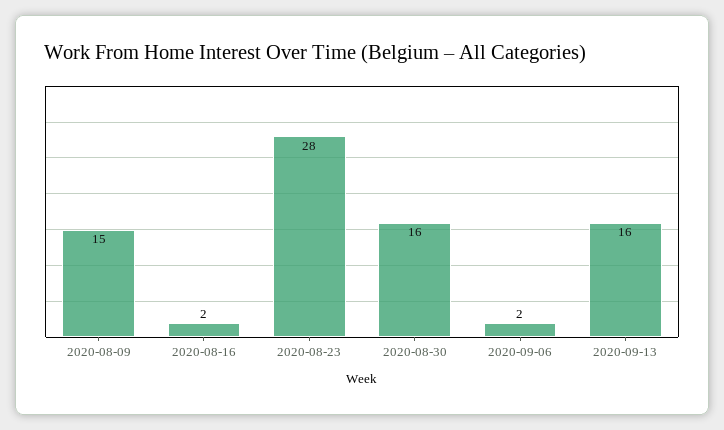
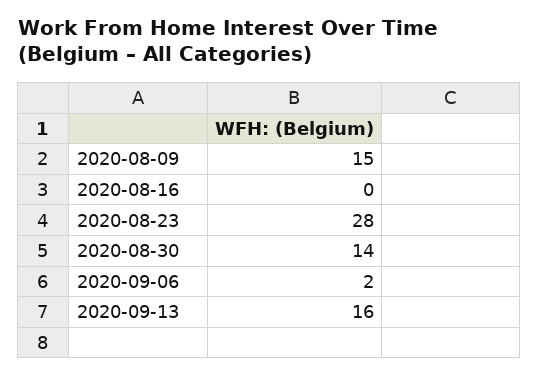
  {
    "2020-08-09": 15,
-   "2020-08-16": 2,
+   "2020-08-16": 0,
    "2020-08-23": 28,
-   "2020-08-30": 16,
+   "2020-08-30": 14,
    "2020-09-06": 2,
    "2020-09-13": 16
  }

